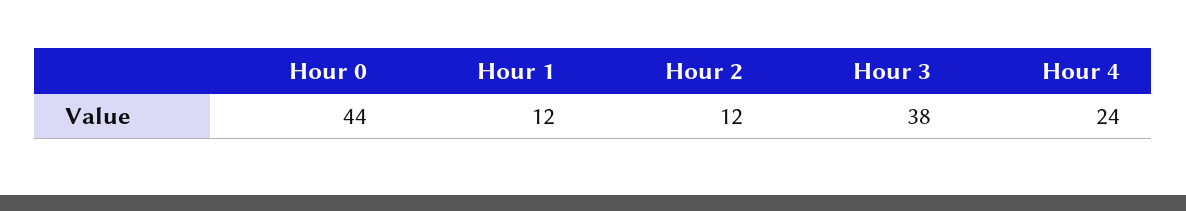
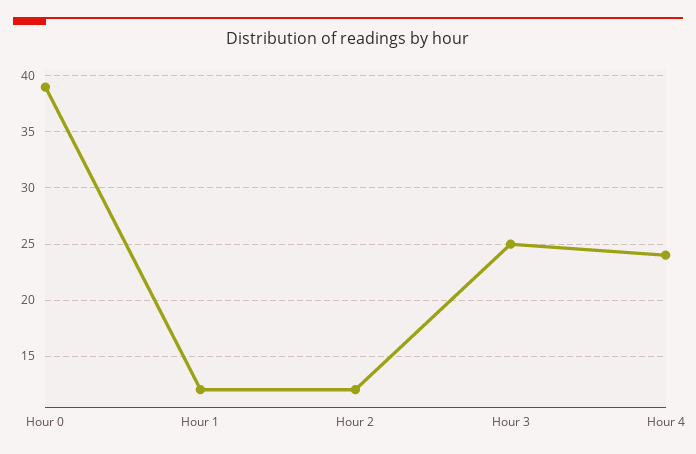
  {
-   "Hour 0": 44,
+   "Hour 0": 39,
    "Hour 1": 12,
    "Hour 2": 12,
-   "Hour 3": 38,
+   "Hour 3": 25,
    "Hour 4": 24
  }

